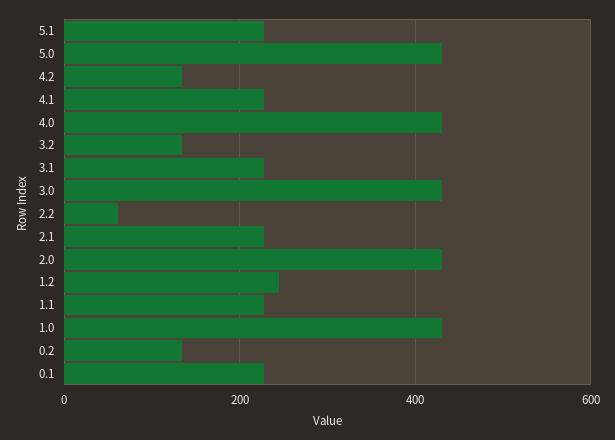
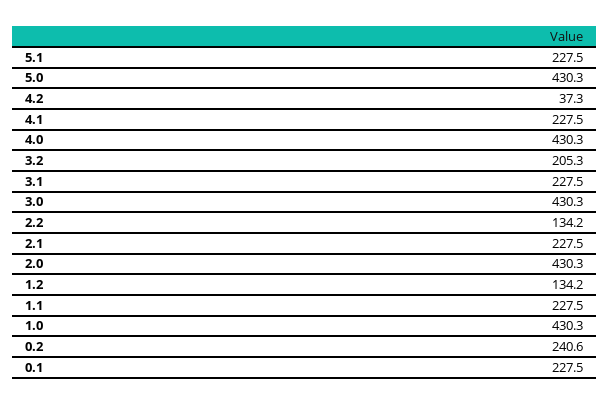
  {
    "5.1": 227.5,
    "5.0": 430.3,
-   "4.2": 140,
+   "4.2": 37.3,
    "4.1": 227.5,
    "4.0": 430.3,
-   "3.2": 140,
+   "3.2": 205.3,
    "3.1": 227.5,
    "3.0": 430.3,
-   "2.2": 60,
+   "2.2": 134.2,
    "2.1": 227.5,
    "2.0": 430.3,
-   "1.2": 240,
+   "1.2": 134.2,
    "1.1": 227.5,
    "1.0": 430.3,
-   "0.2": 140,
+   "0.2": 240.6,
    "0.1": 227.5
  }

